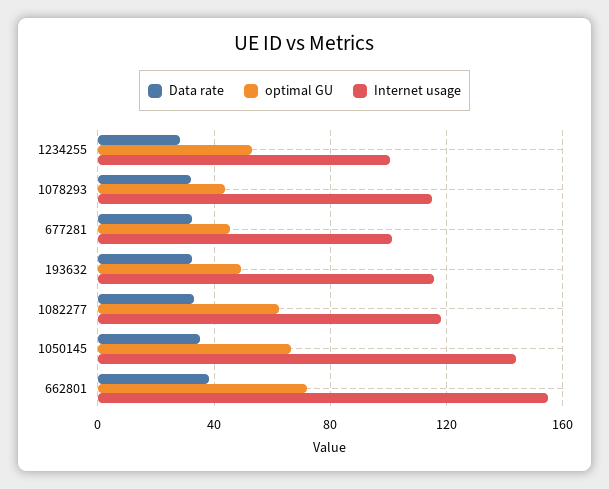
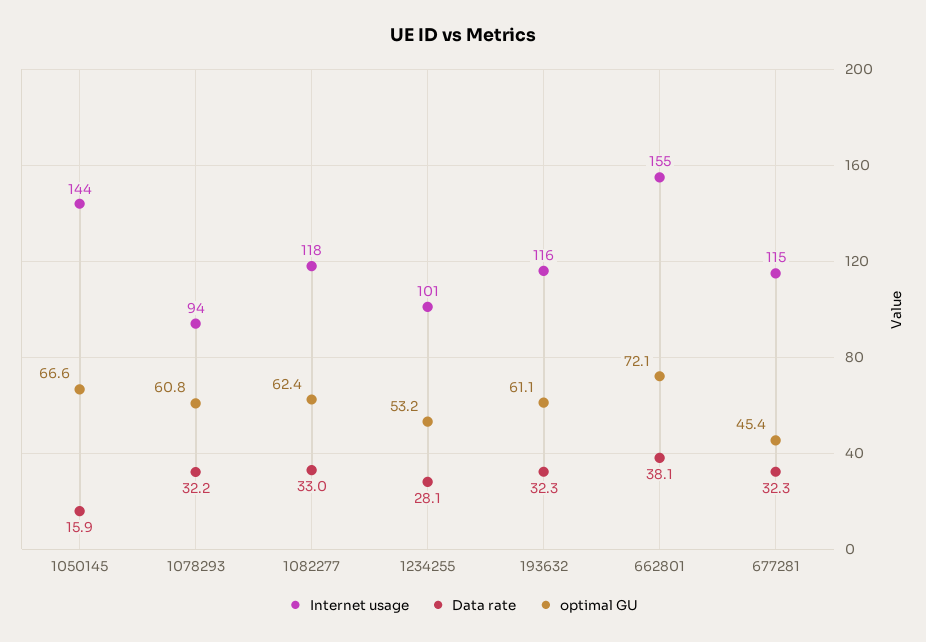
  {
    "Data rate": {
      "1234255": 28.1,
      "1078293": 32.2,
      "677281": 32.3,
      "193632": 32.3,
      "1082277": 33,
-     "1050145": 35,
+     "1050145": 15.9,
      "662801": 38.1
    },
    "optimal GU": {
      "1234255": 53.2,
-     "1078293": 45,
+     "1078293": 60.8,
      "677281": 45.4,
-     "193632": 50,
+     "193632": 61.1,
      "1082277": 62.4,
      "1050145": 66.6,
      "662801": 72.1
    },
    "Internet usage": {
      "1234255": 101,
-     "1078293": 115,
+     "1078293": 94,
-     "677281": 100,
+     "677281": 115,
      "193632": 116,
      "1082277": 118,
      "1050145": 144,
      "662801": 155
    }
  }

